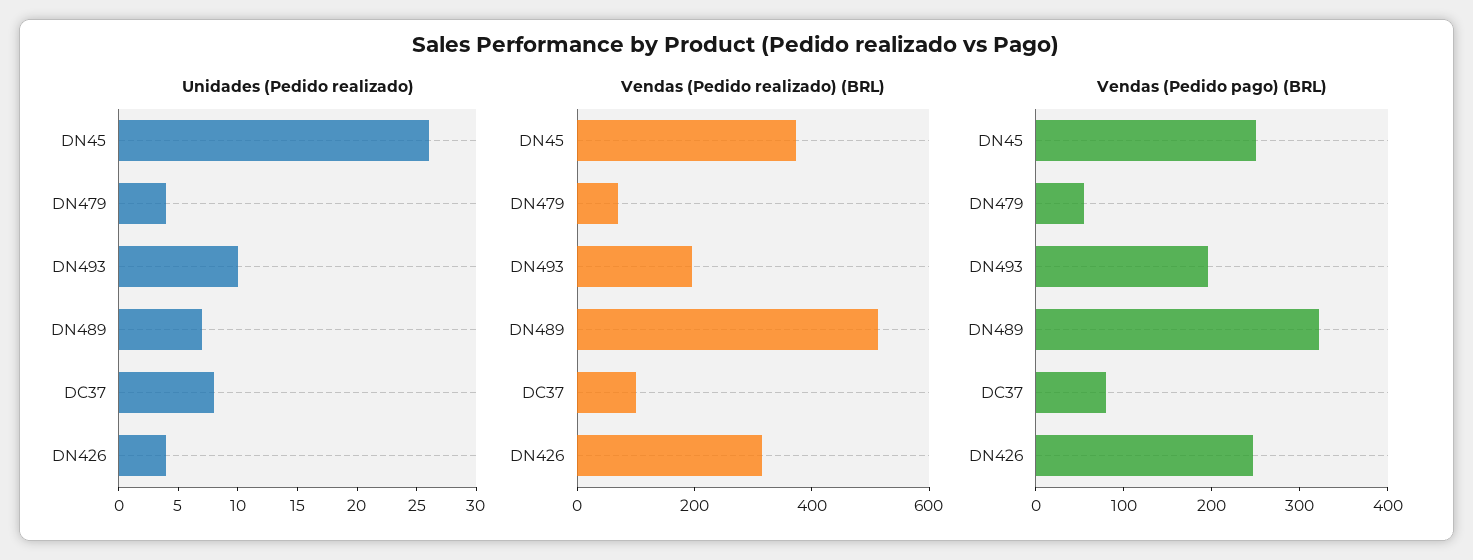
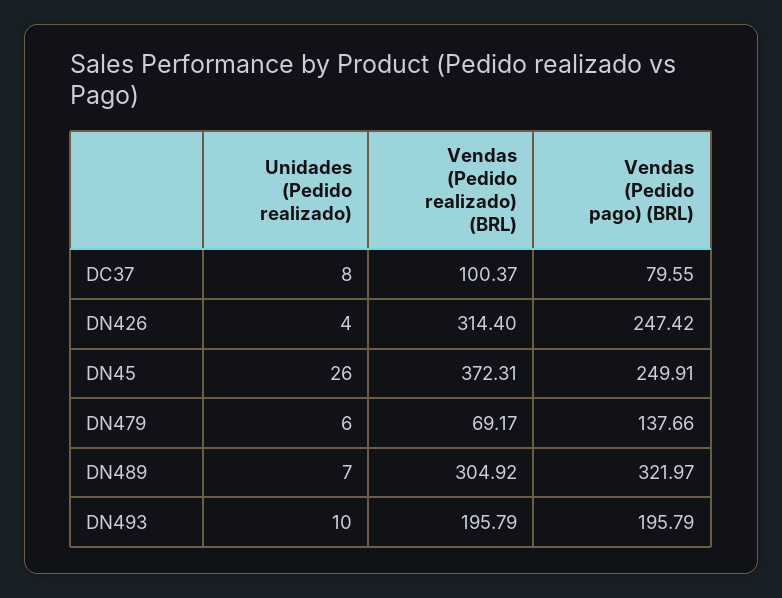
  {
    "Unidades (Pedido realizado)": {
      "DN45": 26,
-     "DN479": 4,
+     "DN479": 6,
      "DN493": 10,
      "DN489": 7,
      "DC37": 8,
      "DN426": 4
    },
    "Vendas (Pedido realizado) (BRL)": {
      "DN45": 372.31,
      "DN479": 69.17,
      "DN493": 195.79,
-     "DN489": 500,
+     "DN489": 304.92,
      "DC37": 100.37,
      "DN426": 314.4
    },
    "Vendas (Pedido pago) (BRL)": {
      "DN45": 249.91,
-     "DN479": 60,
+     "DN479": 137.66,
      "DN493": 195.79,
      "DN489": 321.97,
      "DC37": 79.55,
      "DN426": 247.42
    }
  }

